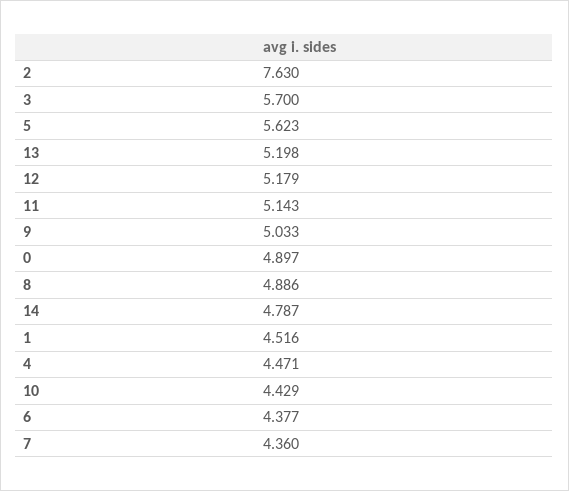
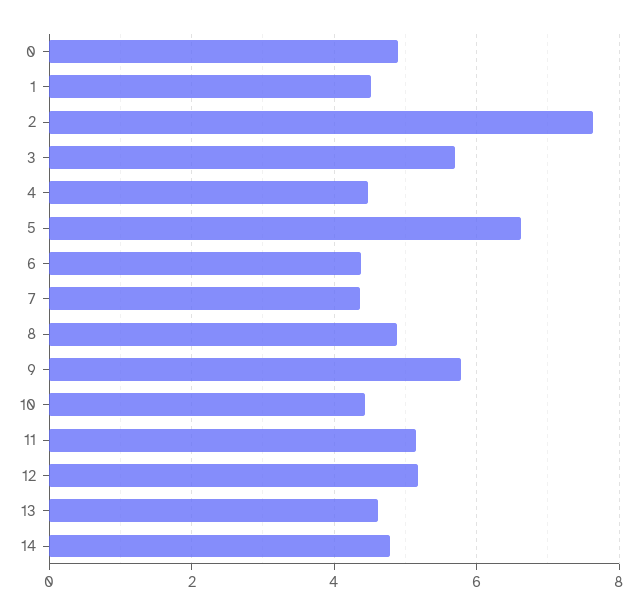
  {
    "2": 7.63,
    "3": 5.7,
-   "5": 5.623,
+   "5": 6.6,
-   "13": 5.198,
+   "13": 4.6,
    "12": 5.179,
    "11": 5.143,
-   "9": 5.033,
+   "9": 5.8,
    "0": 4.897,
    "8": 4.886,
    "14": 4.787,
    "1": 4.516,
    "4": 4.471,
    "10": 4.429,
    "6": 4.377,
    "7": 4.36
  }

